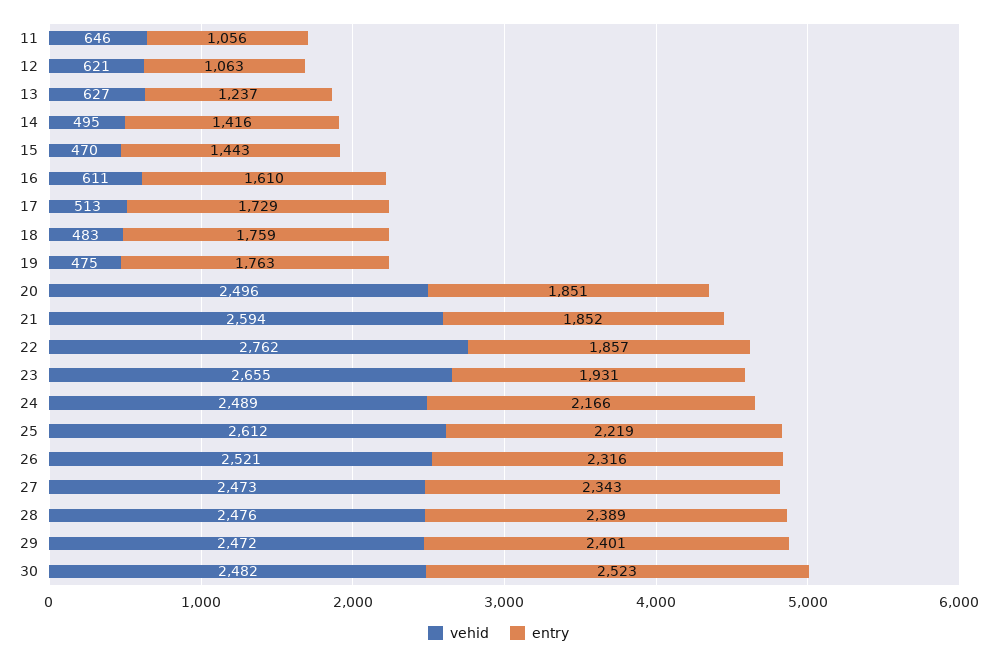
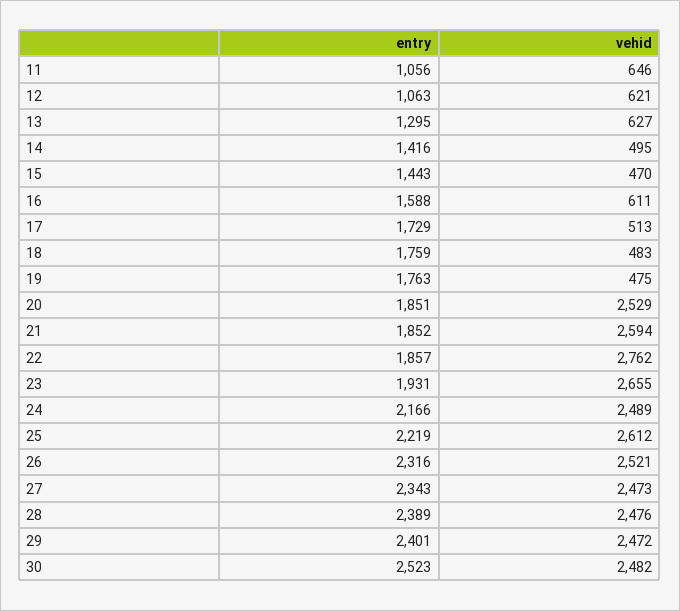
  {
    "vehid": {
      "11": 646,
      "12": 621,
      "13": 627,
      "14": 495,
      "15": 470,
      "16": 611,
      "17": 513,
      "18": 483,
      "19": 475,
-     "20": 2496,
+     "20": 2529,
      "21": 2594,
      "22": 2762,
      "23": 2655,
      "24": 2489,
      "25": 2612,
      "26": 2521,
      "27": 2473,
      "28": 2476,
      "29": 2472,
      "30": 2482
    },
    "entry": {
      "11": 1056,
      "12": 1063,
-     "13": 1237,
+     "13": 1295,
      "14": 1416,
      "15": 1443,
-     "16": 1610,
+     "16": 1588,
      "17": 1729,
      "18": 1759,
      "19": 1763,
      "20": 1851,
      "21": 1852,
      "22": 1857,
      "23": 1931,
      "24": 2166,
      "25": 2219,
      "26": 2316,
      "27": 2343,
      "28": 2389,
      "29": 2401,
      "30": 2523
    }
  }

